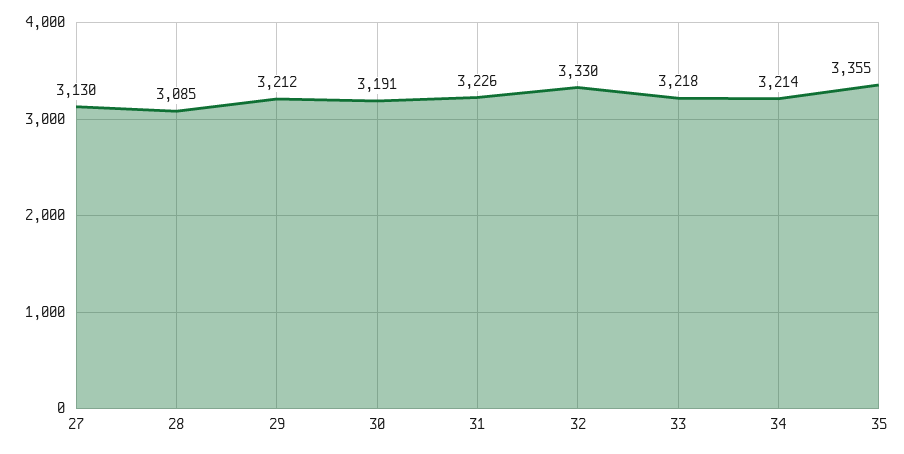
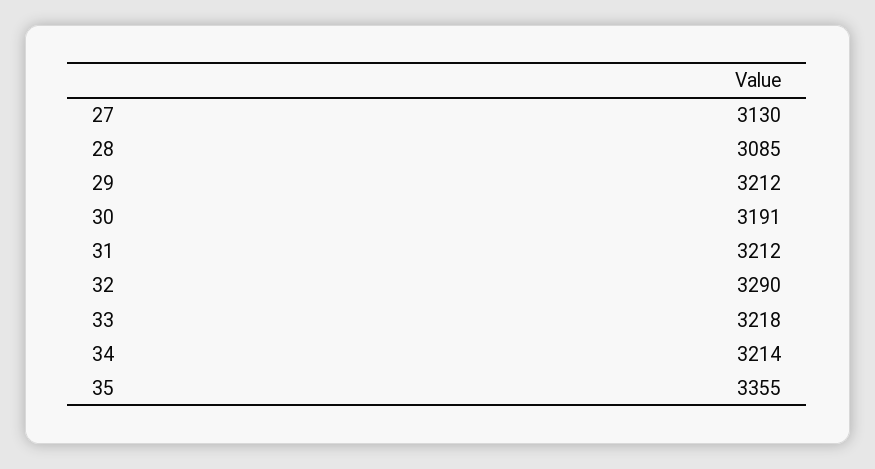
  {
    "27": 3130,
    "28": 3085,
    "29": 3212,
    "30": 3191,
-   "31": 3226,
+   "31": 3212,
-   "32": 3330,
+   "32": 3290,
    "33": 3218,
    "34": 3214,
    "35": 3355
  }

